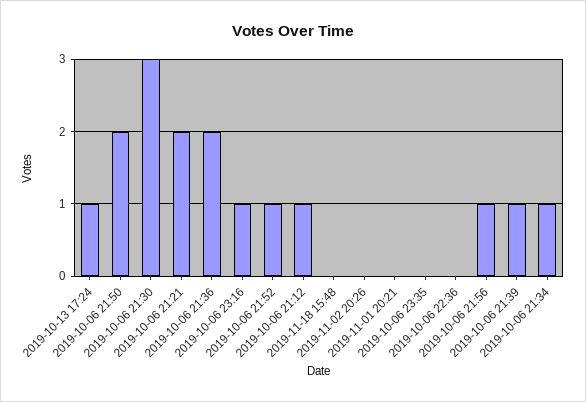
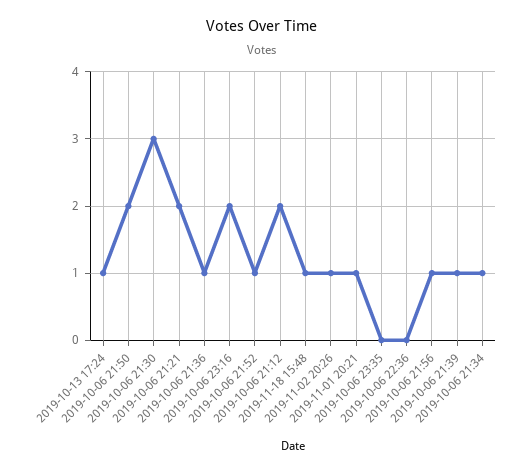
  {
    "2019-10-13 17:24": 1,
    "2019-10-06 21:50": 2,
    "2019-10-06 21:30": 3,
    "2019-10-06 21:21": 2,
-   "2019-10-06 21:36": 2,
+   "2019-10-06 21:36": 1,
-   "2019-10-06 23:16": 1,
+   "2019-10-06 23:16": 2,
    "2019-10-06 21:52": 1,
-   "2019-10-06 21:12": 1,
+   "2019-10-06 21:12": 2,
-   "2019-11-18 15:48": 0,
+   "2019-11-18 15:48": 1,
-   "2019-11-02 20:26": 0,
+   "2019-11-02 20:26": 1,
-   "2019-11-01 20:21": 0,
+   "2019-11-01 20:21": 1,
    "2019-10-06 23:35": 0,
    "2019-10-06 22:36": 0,
    "2019-10-06 21:56": 1,
    "2019-10-06 21:39": 1,
    "2019-10-06 21:34": 1
  }

